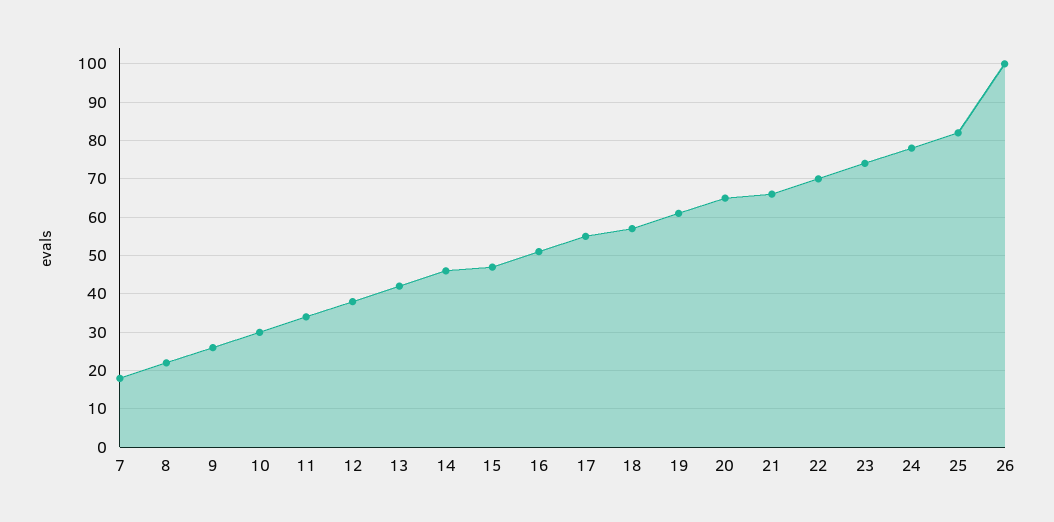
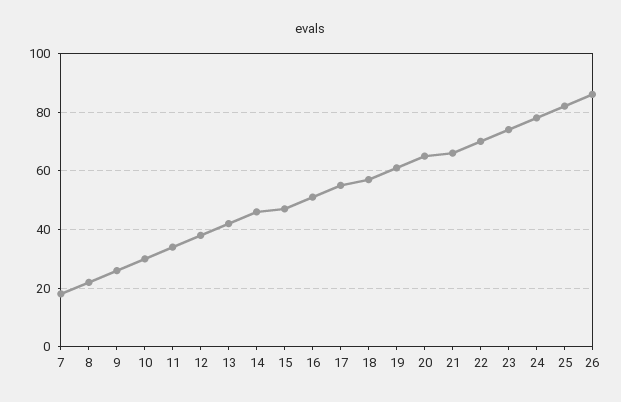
  {
    "7": 20,
    "8": 20,
    "9": 25,
    "10": 30,
    "11": 35,
    "12": 40,
    "13": 40,
    "14": 45,
    "15": 45,
    "16": 50,
    "17": 55,
    "18": 55,
    "19": 60,
    "20": 65,
    "21": 65,
    "22": 70,
    "23": 75,
    "24": 80,
    "25": 80,
-   "26": 100
+   "26": 85
  }

